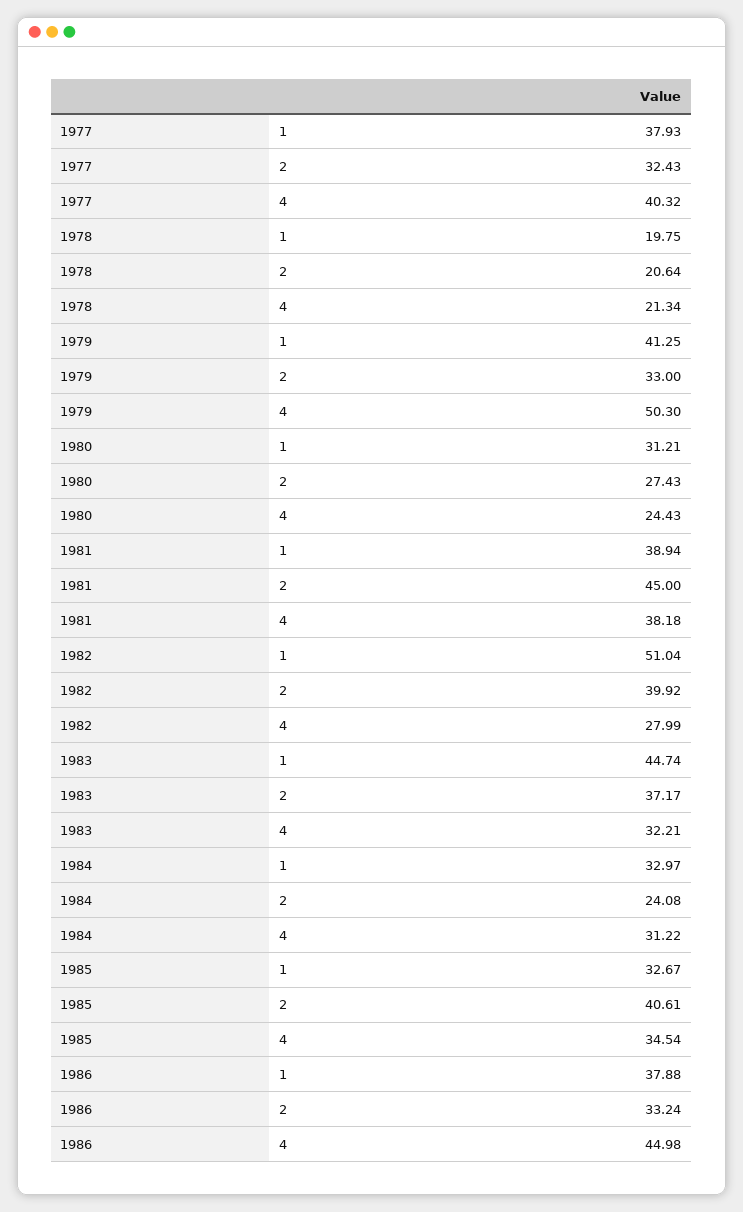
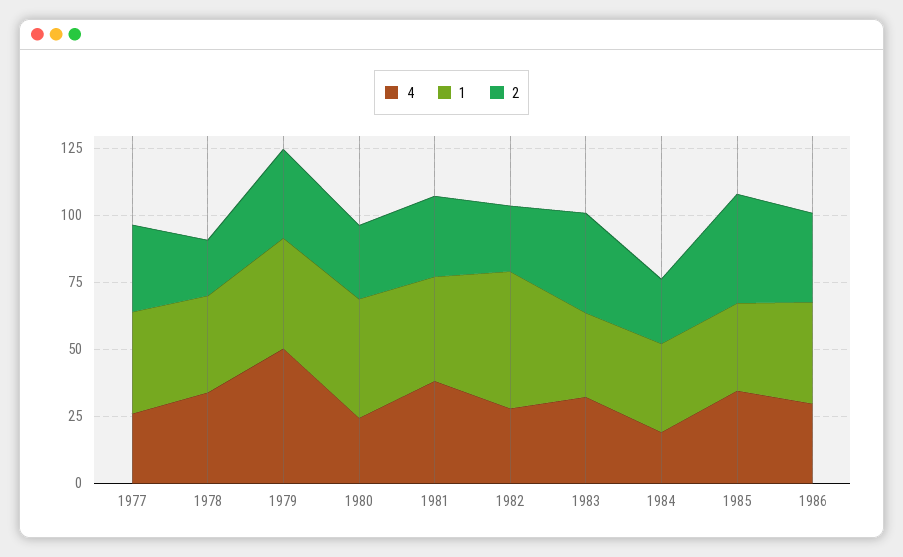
  {
    "1": {
      "1977": 37.93,
-     "1978": 19.75,
+     "1978": 35,
      "1979": 41.25,
-     "1980": 31.21,
+     "1980": 45,
      "1981": 38.94,
      "1982": 51.04,
-     "1983": 44.74,
+     "1983": 30,
      "1984": 32.97,
      "1985": 32.67,
      "1986": 37.88
    },
    "2": {
      "1977": 32.43,
      "1978": 20.64,
      "1979": 33,
      "1980": 27.43,
-     "1981": 45,
+     "1981": 30,
-     "1982": 39.92,
+     "1982": 25,
      "1983": 37.17,
      "1984": 24.08,
      "1985": 40.61,
      "1986": 33.24
    },
    "4": {
-     "1977": 40.32,
+     "1977": 25,
-     "1978": 21.34,
+     "1978": 35,
      "1979": 50.3,
      "1980": 24.43,
      "1981": 38.18,
      "1982": 27.99,
      "1983": 32.21,
-     "1984": 31.22,
+     "1984": 20,
      "1985": 34.54,
-     "1986": 44.98
+     "1986": 30
    }
  }

